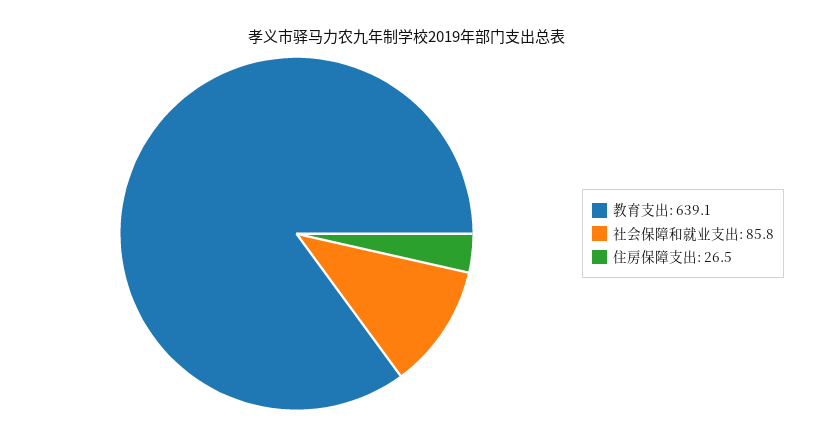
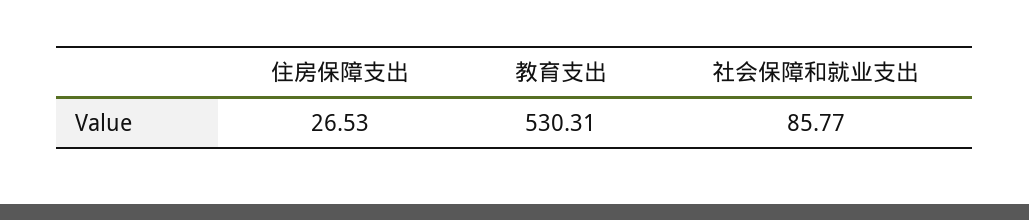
  {
-   "教育支出": 639.1,
+   "教育支出": 530.31,
    "社会保障和就业支出": 85.77,
    "住房保障支出": 26.53
  }

